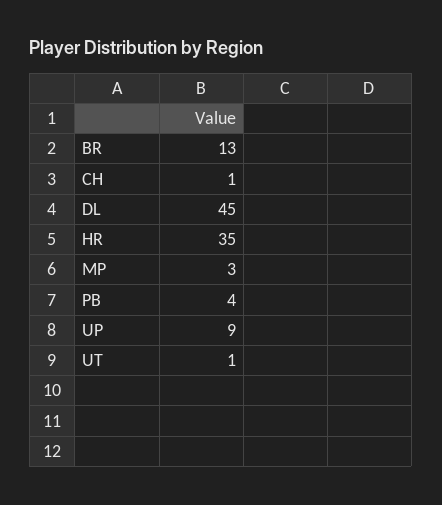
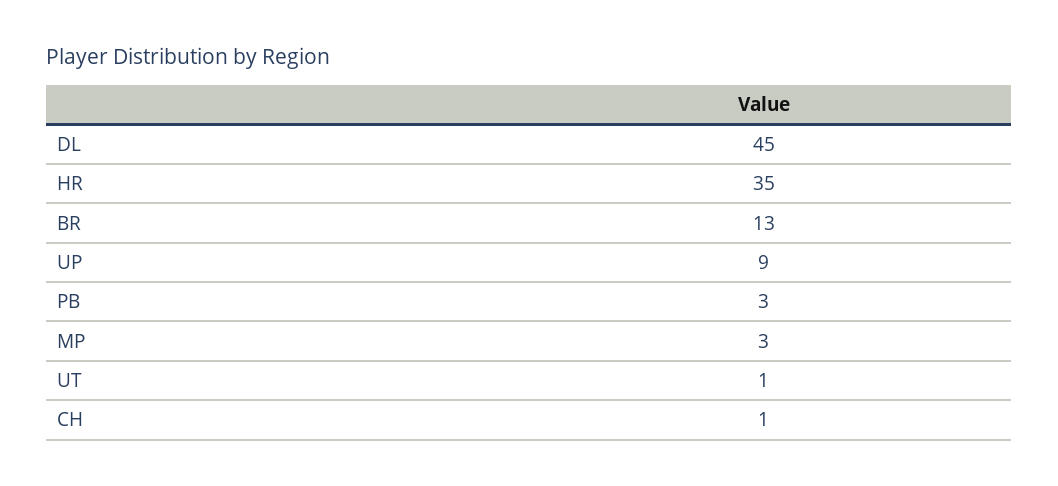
  {
    "BR": 13,
    "CH": 1,
    "DL": 45,
    "HR": 35,
    "MP": 3,
-   "PB": 4,
+   "PB": 3,
    "UP": 9,
    "UT": 1
  }

